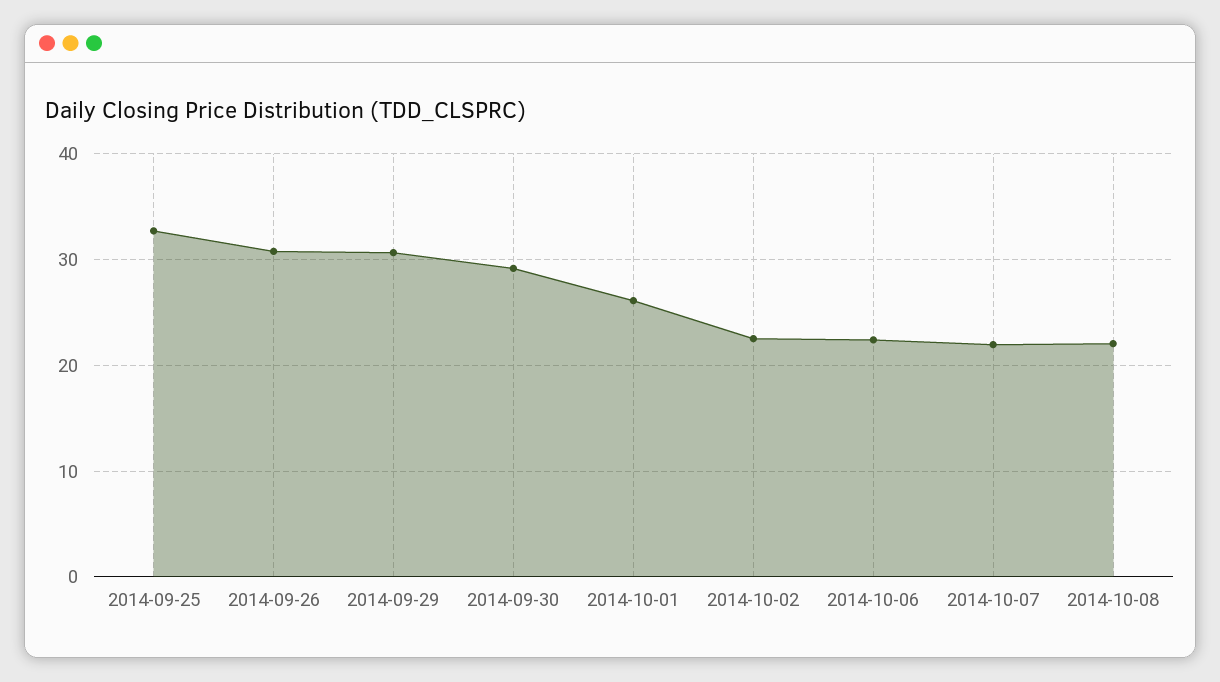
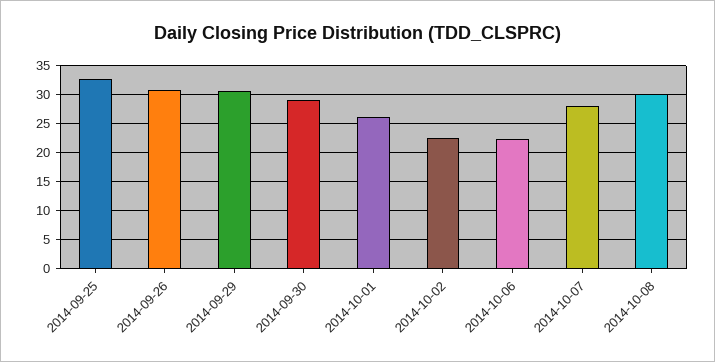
  {
    "2014-09-25": 33,
    "2014-09-26": 31,
    "2014-09-29": 31,
    "2014-09-30": 29,
    "2014-10-01": 26,
    "2014-10-02": 23,
    "2014-10-06": 22,
-   "2014-10-07": 22,
+   "2014-10-07": 27.5,
-   "2014-10-08": 22
+   "2014-10-08": 30
  }

